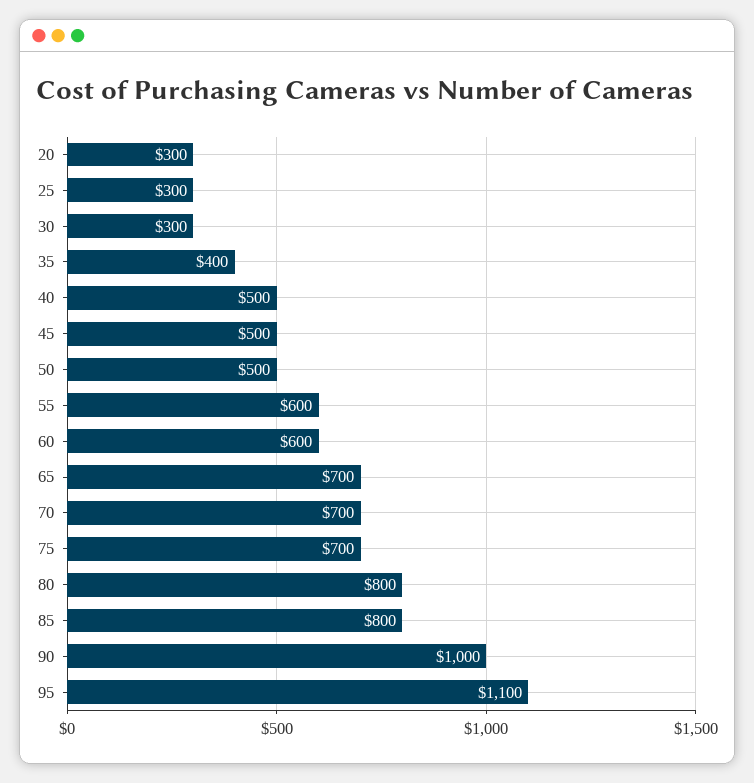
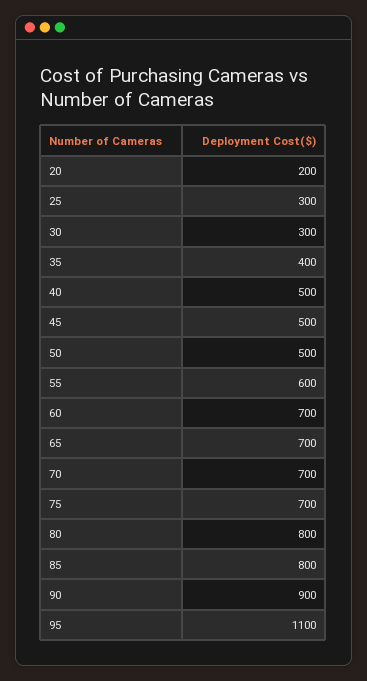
  {
-   "20": 300,
+   "20": 200,
    "25": 300,
    "30": 300,
    "35": 400,
    "40": 500,
    "45": 500,
    "50": 500,
    "55": 600,
-   "60": 600,
+   "60": 700,
    "65": 700,
    "70": 700,
    "75": 700,
    "80": 800,
    "85": 800,
-   "90": 1000,
+   "90": 900,
    "95": 1100
  }

